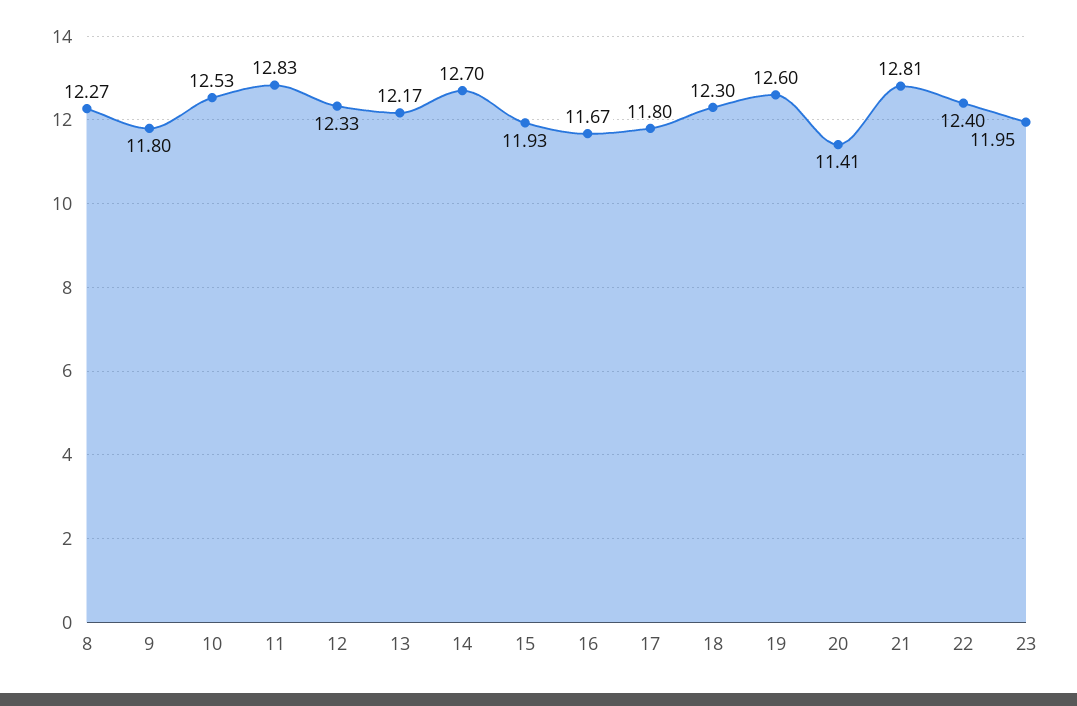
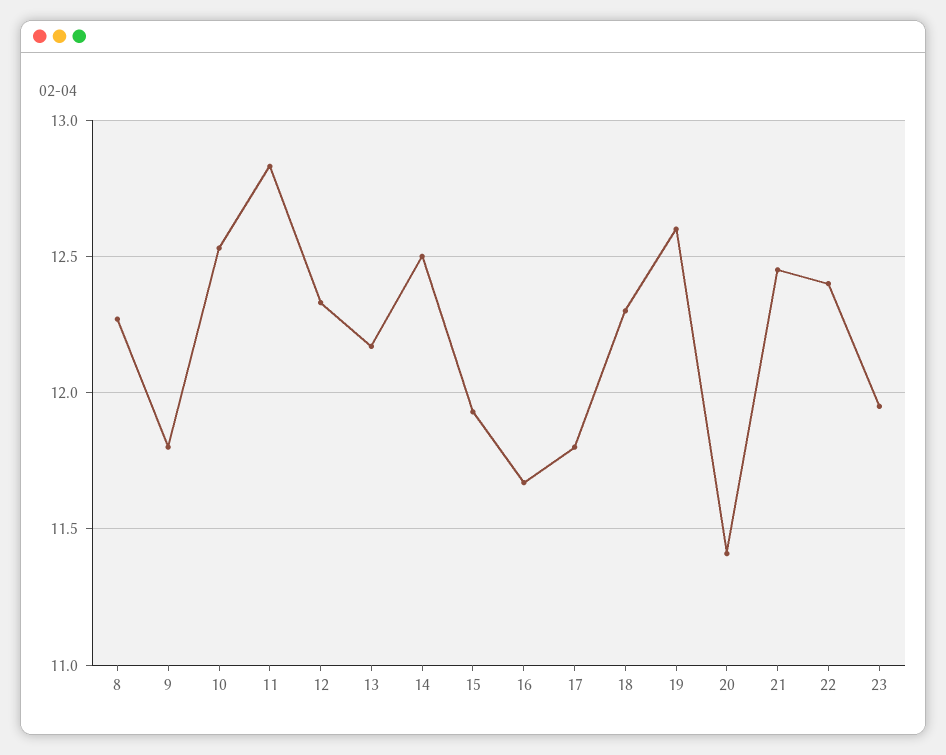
  {
    "8": 12.27,
    "9": 11.8,
    "10": 12.53,
    "11": 12.83,
    "12": 12.33,
    "13": 12.17,
-   "14": 12.7,
+   "14": 12.5,
    "15": 11.93,
    "16": 11.67,
    "17": 11.8,
    "18": 12.3,
    "19": 12.6,
    "20": 11.41,
-   "21": 12.81,
+   "21": 12.45,
    "22": 12.4,
    "23": 11.95
  }

